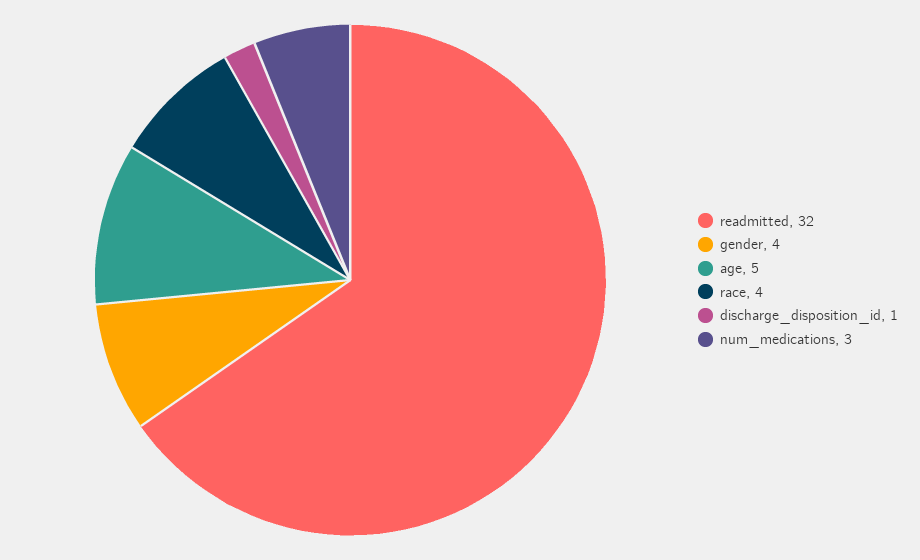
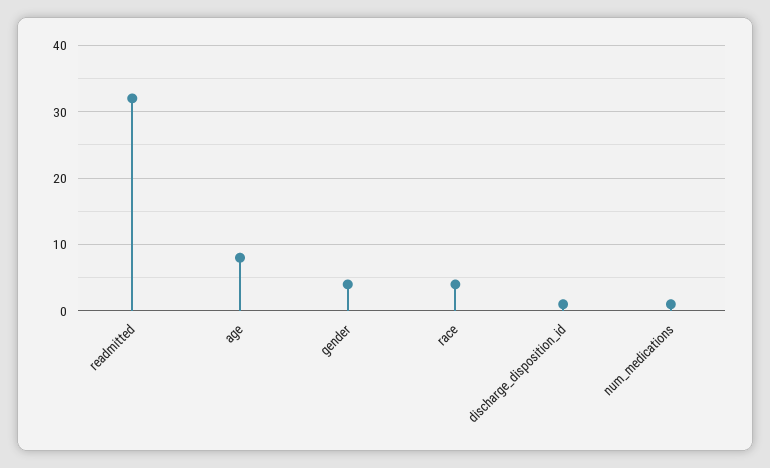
  {
    "readmitted": 32,
    "gender": 4,
-   "age": 5,
+   "age": 8,
    "race": 4,
    "discharge_disposition_id": 1,
-   "num_medications": 3
+   "num_medications": 1
  }

